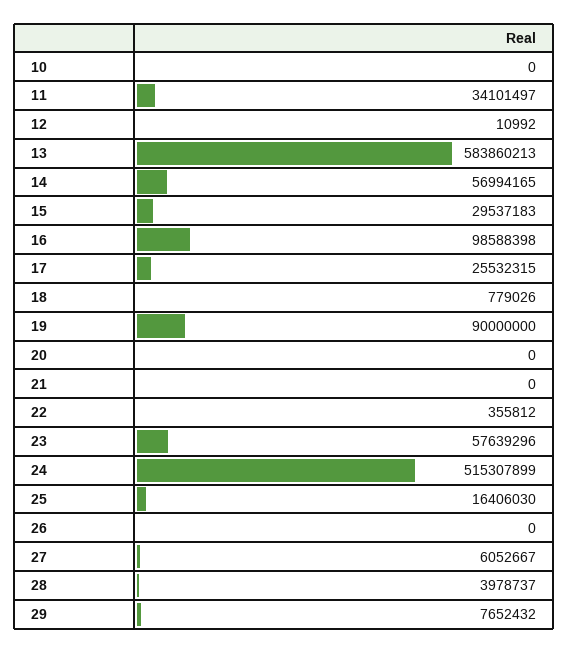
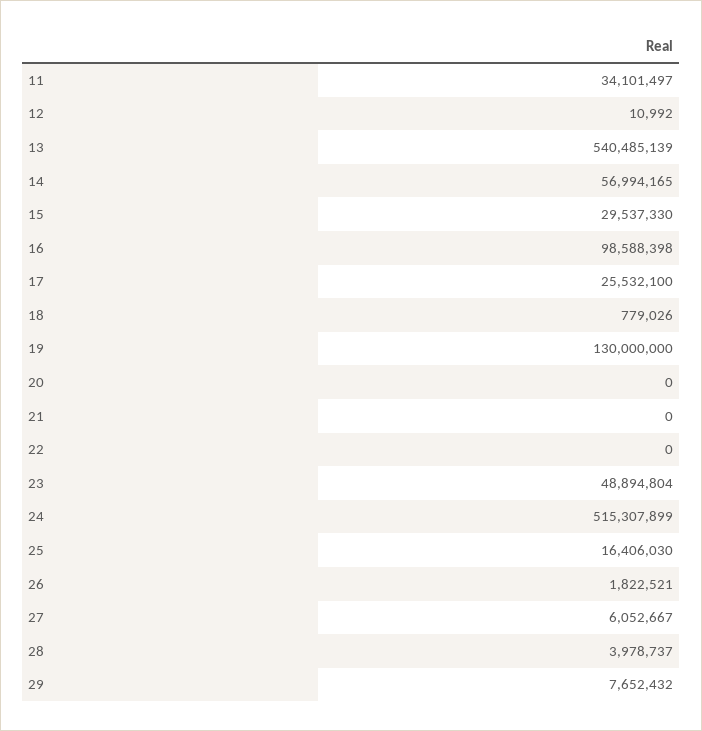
  {
-   "10": 0,
    "11": 34101497,
    "12": 10992,
-   "13": 583860213,
+   "13": 540485139,
    "14": 56994165,
-   "15": 29537183,
+   "15": 29537330,
    "16": 98588398,
-   "17": 25532315,
+   "17": 25532100,
    "18": 779026,
-   "19": 90000000,
+   "19": 130000000,
    "20": 0,
    "21": 0,
-   "22": 355812,
+   "22": 0,
-   "23": 57639296,
+   "23": 48894804,
    "24": 515307899,
    "25": 16406030,
-   "26": 0,
+   "26": 1822521,
    "27": 6052667,
    "28": 3978737,
    "29": 7652432
  }

